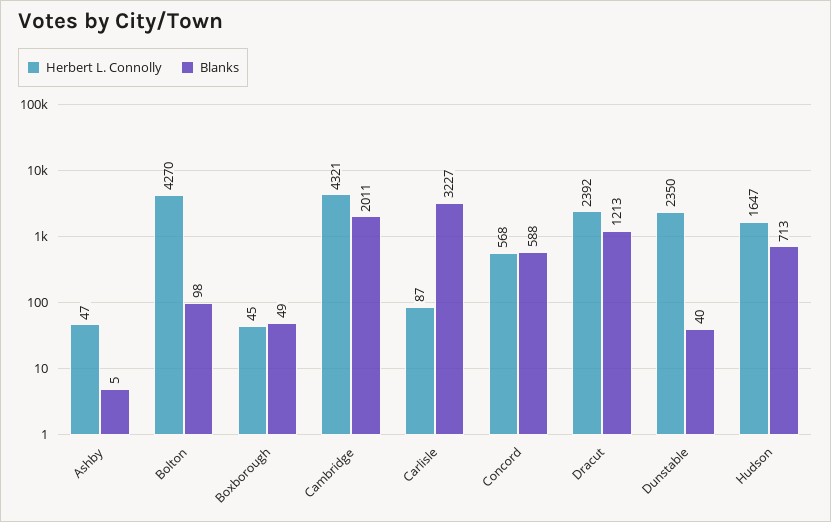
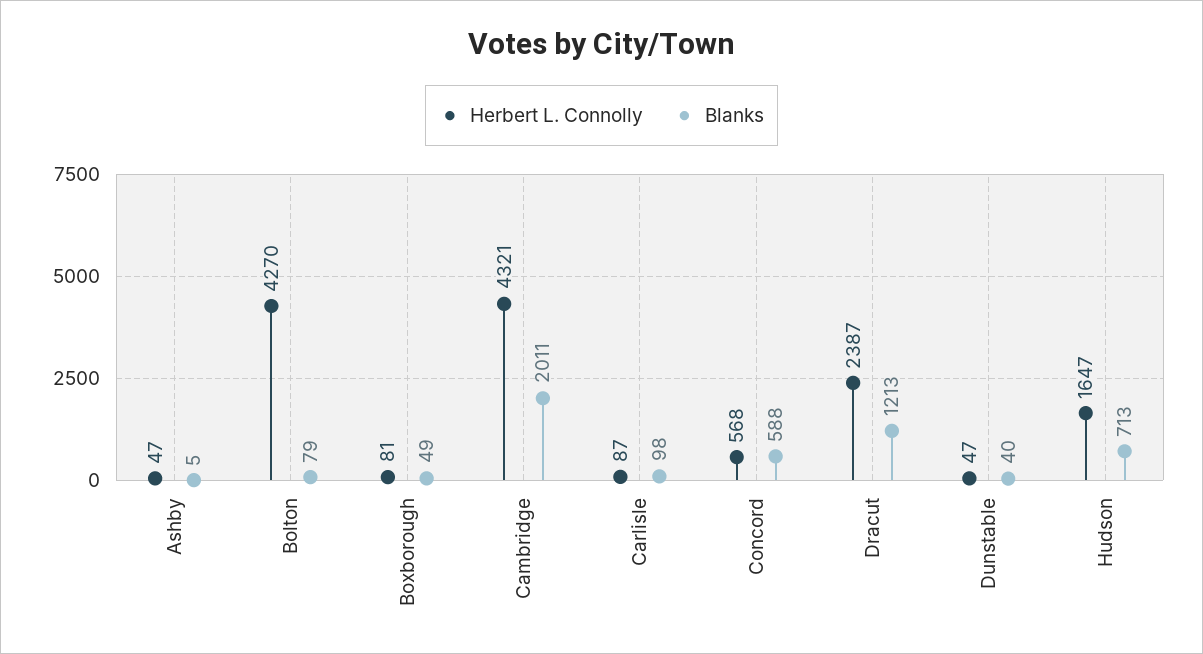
  {
    "Herbert L. Connolly": {
      "Ashby": 47,
      "Bolton": 4270,
-     "Boxborough": 45,
+     "Boxborough": 81,
      "Cambridge": 4321,
      "Carlisle": 87,
      "Concord": 568,
-     "Dracut": 2392,
+     "Dracut": 2387,
-     "Dunstable": 2350,
+     "Dunstable": 47,
      "Hudson": 1647
    },
    "Blanks": {
      "Ashby": 5,
-     "Bolton": 98,
+     "Bolton": 79,
      "Boxborough": 49,
      "Cambridge": 2011,
-     "Carlisle": 3227,
+     "Carlisle": 98,
      "Concord": 588,
      "Dracut": 1213,
      "Dunstable": 40,
      "Hudson": 713
    }
  }

